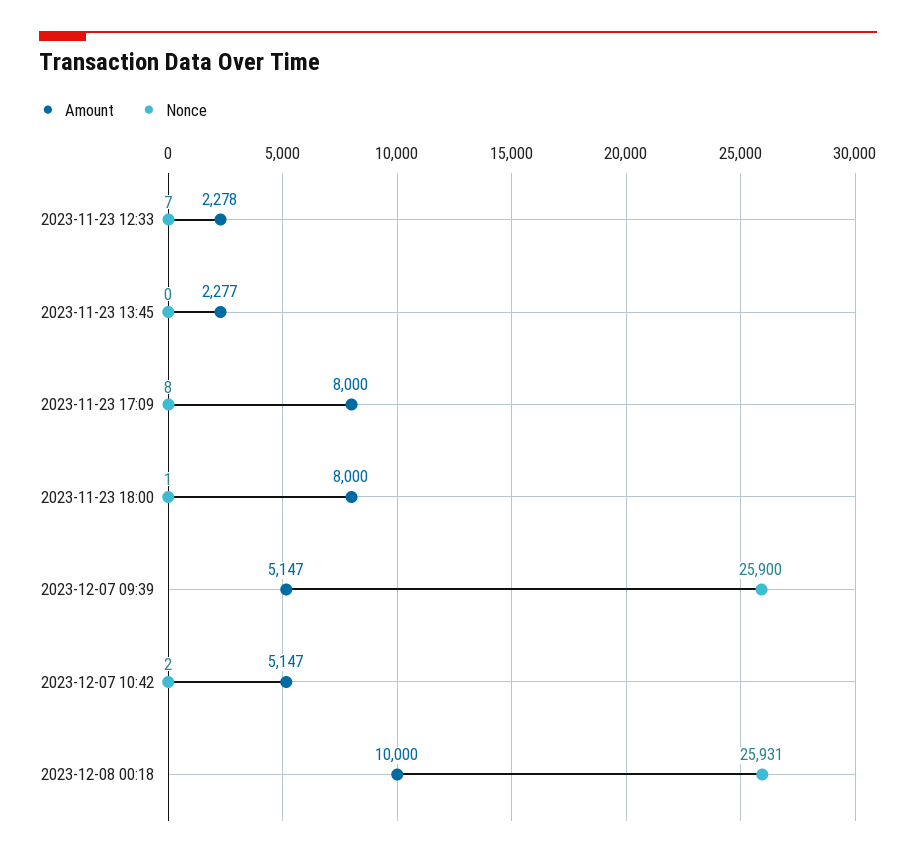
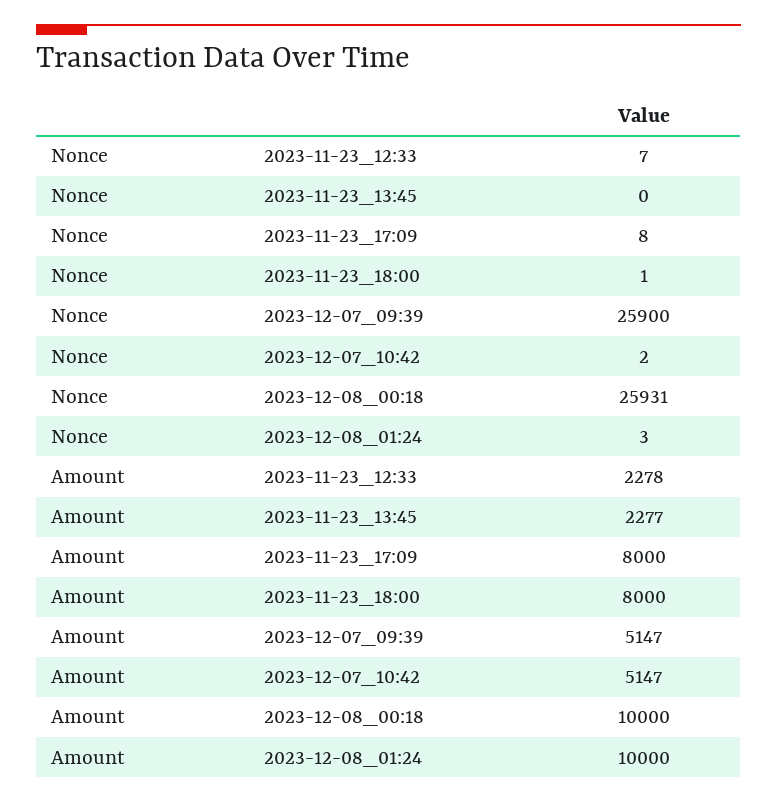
  {
    "Amount": {
      "2023-11-23 12:33": 2278,
      "2023-11-23 13:45": 2277,
      "2023-11-23 17:09": 8000,
      "2023-11-23 18:00": 8000,
      "2023-12-07 09:39": 5147,
      "2023-12-07 10:42": 5147,
-     "2023-12-08 00:18": 10000
+     "2023-12-08 00:18": 10000,
+     "2023-12-08_01:24": 10000
    },
    "Nonce": {
      "2023-11-23 12:33": 7,
      "2023-11-23 13:45": 0,
      "2023-11-23 17:09": 8,
      "2023-11-23 18:00": 1,
      "2023-12-07 09:39": 25900,
      "2023-12-07 10:42": 2,
-     "2023-12-08 00:18": 25931
+     "2023-12-08 00:18": 25931,
+     "2023-12-08_01:24": 3
    }
  }

